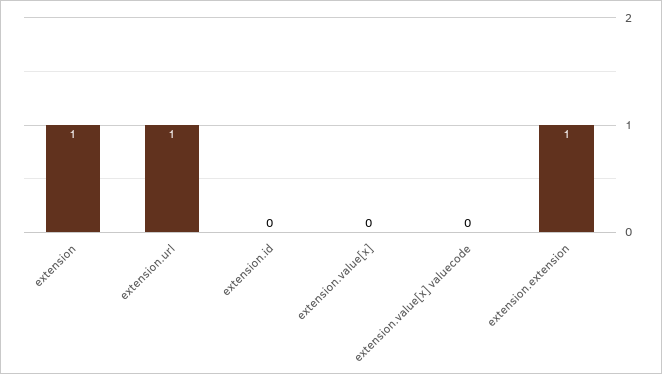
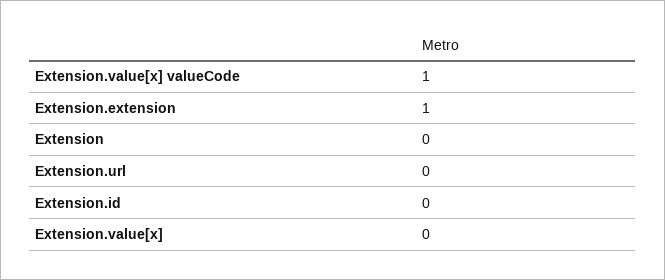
  {
-   "extension": 1,
+   "extension": 0,
-   "extension.url": 1,
+   "extension.url": 0,
    "extension.id": 0,
    "extension.value[x]": 0,
-   "extension.value[x] valuecode": 0,
+   "extension.value[x] valuecode": 1,
    "extension.extension": 1
  }

